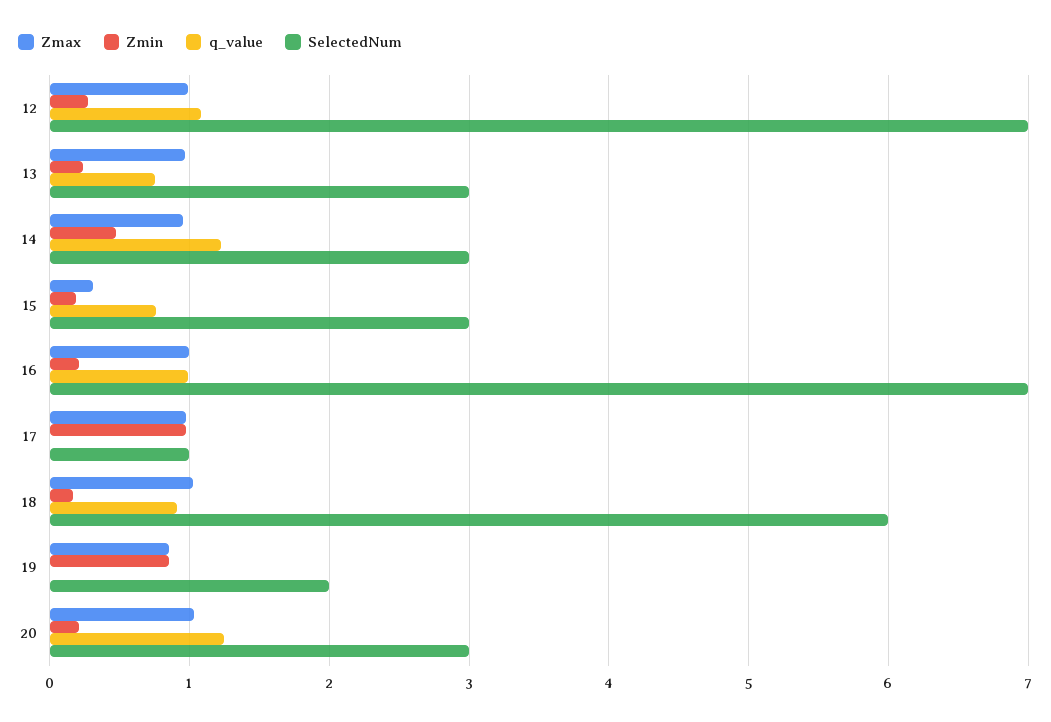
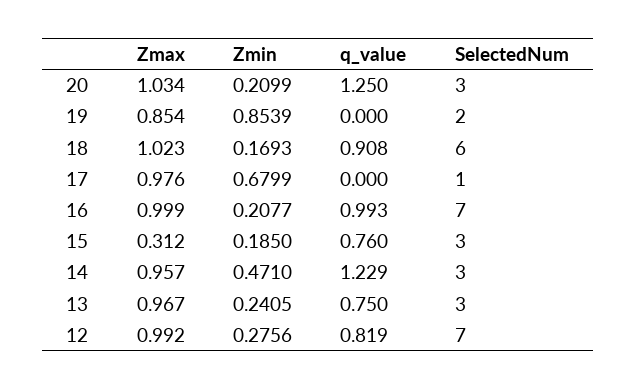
  {
    "Zmax": {
      "12": 0.992,
      "13": 0.967,
      "14": 0.957,
      "15": 0.312,
      "16": 0.999,
      "17": 0.976,
      "18": 1.023,
      "19": 0.854,
      "20": 1.034
    },
    "Zmin": {
      "12": 0.2756,
      "13": 0.2405,
      "14": 0.471,
      "15": 0.185,
      "16": 0.2077,
-     "17": 1,
+     "17": 0.6799,
      "18": 0.1693,
      "19": 0.8539,
      "20": 0.2099
    },
    "q_value": {
-     "12": 1.1,
+     "12": 0.819,
      "13": 0.75,
      "14": 1.229,
      "15": 0.76,
      "16": 0.993,
      "17": 0,
      "18": 0.908,
      "19": 0,
      "20": 1.25
    },
    "SelectedNum": {
      "12": 7,
      "13": 3,
      "14": 3,
      "15": 3,
      "16": 7,
      "17": 1,
      "18": 6,
      "19": 2,
      "20": 3
    }
  }

